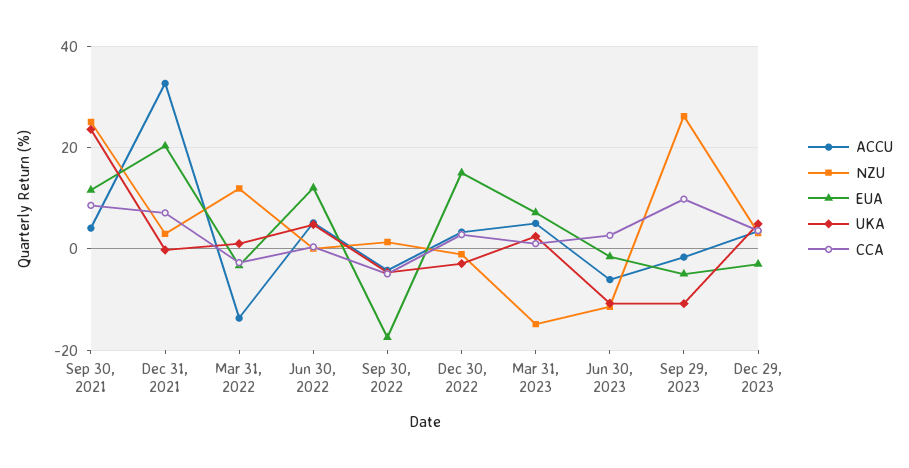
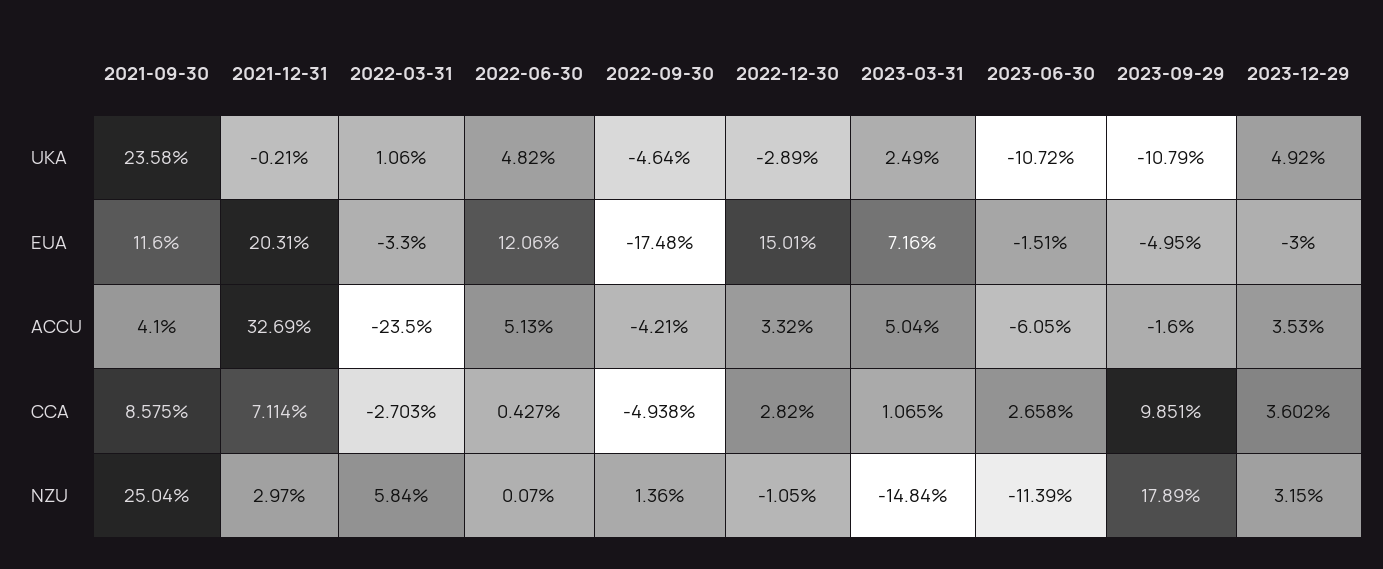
  {
    "ACCU": {
      "Sep 30, 2021": 4.1,
      "Dec 31, 2021": 32.69,
-     "Mar 31, 2022": -14,
+     "Mar 31, 2022": -23.5,
      "Jun 30, 2022": 5.13,
      "Sep 30, 2022": -4.21,
      "Dec 30, 2022": 3.32,
      "Mar 31, 2023": 5.04,
      "Jun 30, 2023": -6.05,
      "Sep 29, 2023": -1.6,
      "Dec 29, 2023": 3.53
    },
    "NZU": {
      "Sep 30, 2021": 25.04,
      "Dec 31, 2021": 2.97,
-     "Mar 31, 2022": 12,
+     "Mar 31, 2022": 5.84,
      "Jun 30, 2022": 0.07,
      "Sep 30, 2022": 1.36,
      "Dec 30, 2022": -1.05,
      "Mar 31, 2023": -14.84,
      "Jun 30, 2023": -11.39,
-     "Sep 29, 2023": 26,
+     "Sep 29, 2023": 17.89,
      "Dec 29, 2023": 3.15
    },
    "EUA": {
      "Sep 30, 2021": 11.6,
      "Dec 31, 2021": 20.31,
      "Mar 31, 2022": -3.3,
      "Jun 30, 2022": 12.06,
      "Sep 30, 2022": -17.48,
      "Dec 30, 2022": 15.01,
      "Mar 31, 2023": 7.16,
      "Jun 30, 2023": -1.51,
      "Sep 29, 2023": -4.95,
      "Dec 29, 2023": -3
    },
    "UKA": {
      "Sep 30, 2021": 23.58,
      "Dec 31, 2021": -0.21,
      "Mar 31, 2022": 1.06,
      "Jun 30, 2022": 4.82,
      "Sep 30, 2022": -4.64,
      "Dec 30, 2022": -2.89,
      "Mar 31, 2023": 2.49,
      "Jun 30, 2023": -10.72,
      "Sep 29, 2023": -10.79,
      "Dec 29, 2023": 4.92
    },
    "CCA": {
      "Sep 30, 2021": 8.575,
      "Dec 31, 2021": 7.114,
      "Mar 31, 2022": -2.703,
      "Jun 30, 2022": 0.427,
      "Sep 30, 2022": -4.938,
      "Dec 30, 2022": 2.82,
      "Mar 31, 2023": 1.065,
      "Jun 30, 2023": 2.658,
      "Sep 29, 2023": 9.851,
      "Dec 29, 2023": 3.602
    }
  }

